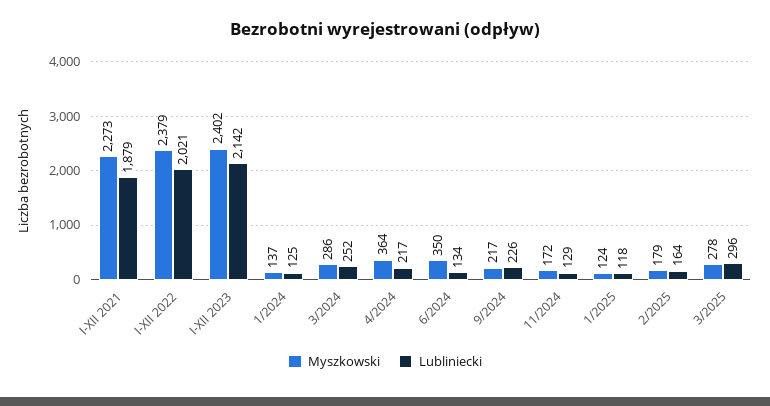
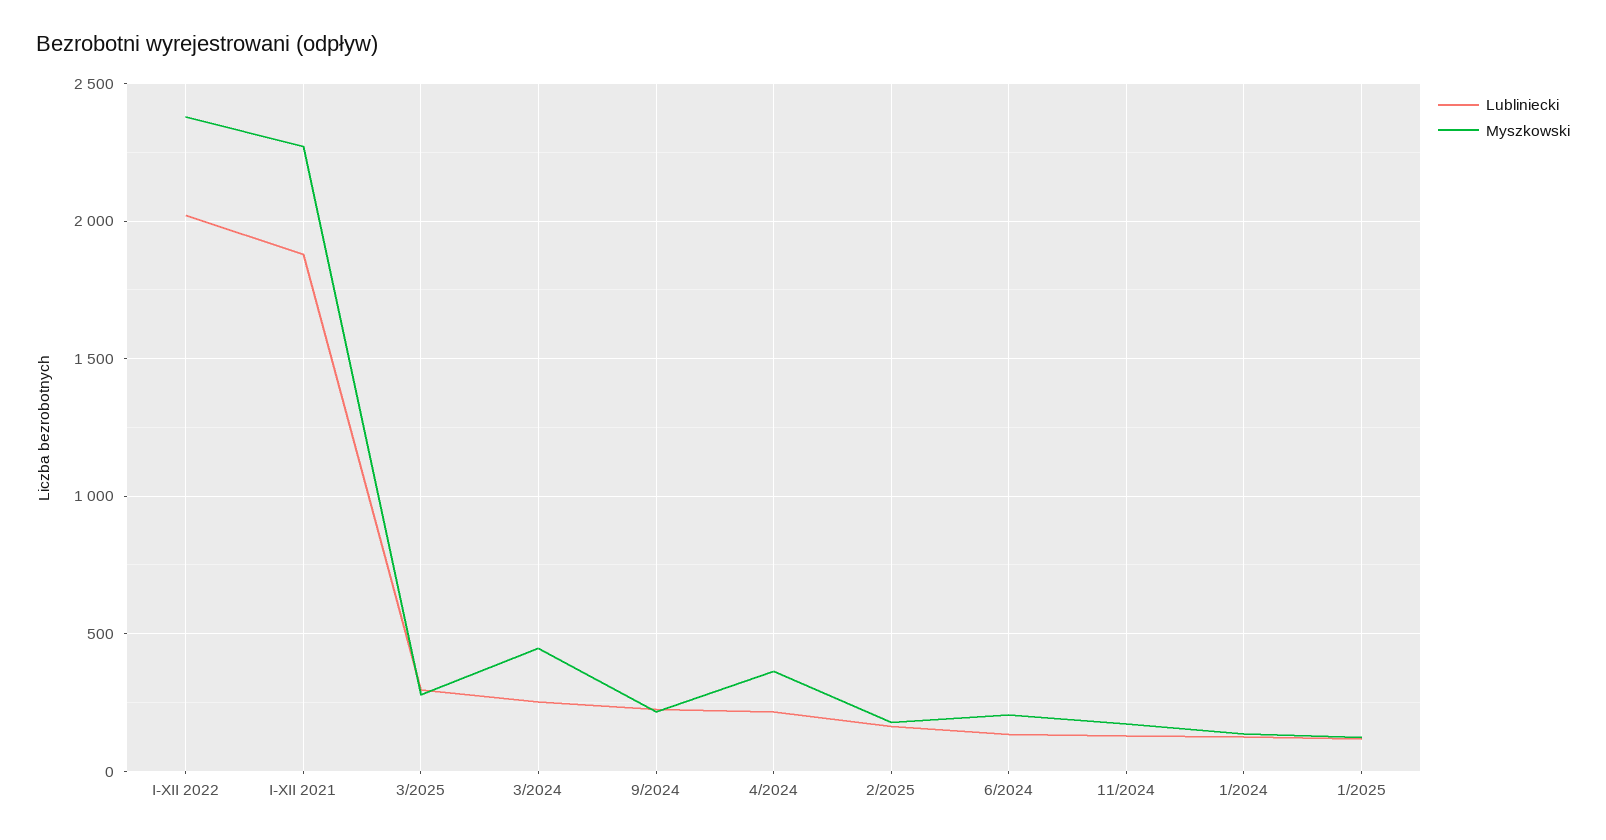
  {
    "Myszkowski": {
      "I-XII 2021": 2273,
      "I-XII 2022": 2379,
-     "I-XII 2023": 2402,
      "1/2024": 137,
-     "3/2024": 286,
+     "3/2024": 450,
      "4/2024": 364,
-     "6/2024": 350,
+     "6/2024": 200,
      "9/2024": 217,
      "11/2024": 172,
      "1/2025": 124,
      "2/2025": 179,
      "3/2025": 278
    },
    "Lubliniecki": {
      "I-XII 2021": 1879,
      "I-XII 2022": 2021,
-     "I-XII 2023": 2142,
      "1/2024": 125,
      "3/2024": 252,
      "4/2024": 217,
      "6/2024": 134,
      "9/2024": 226,
      "11/2024": 129,
      "1/2025": 118,
      "2/2025": 164,
      "3/2025": 296
    }
  }

